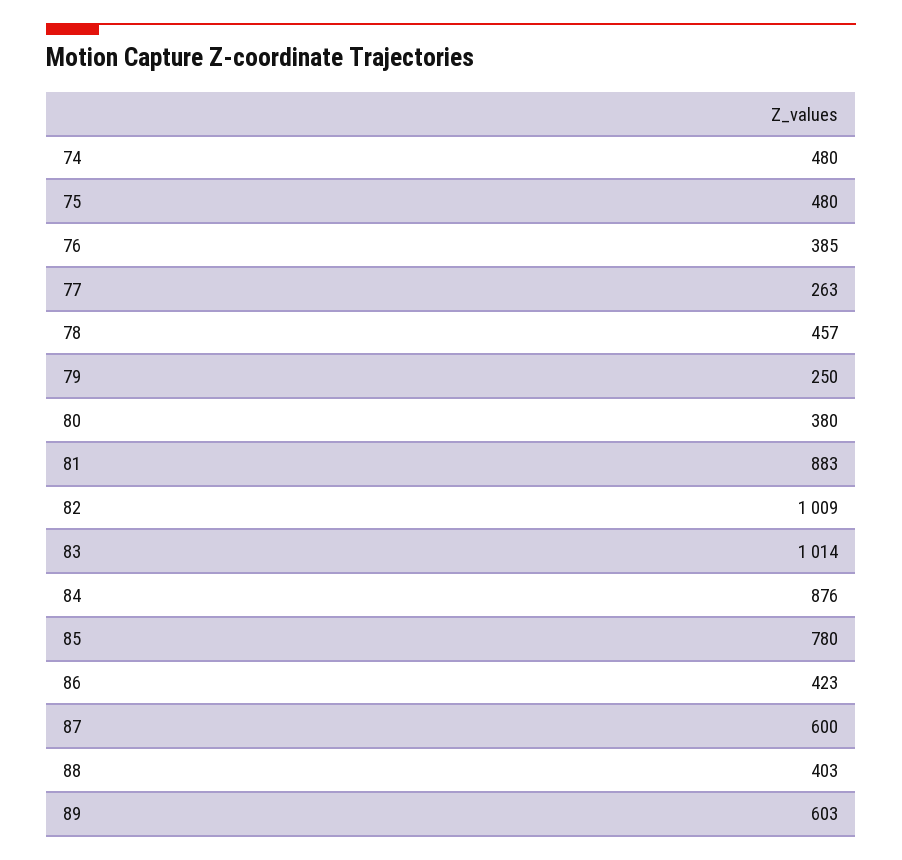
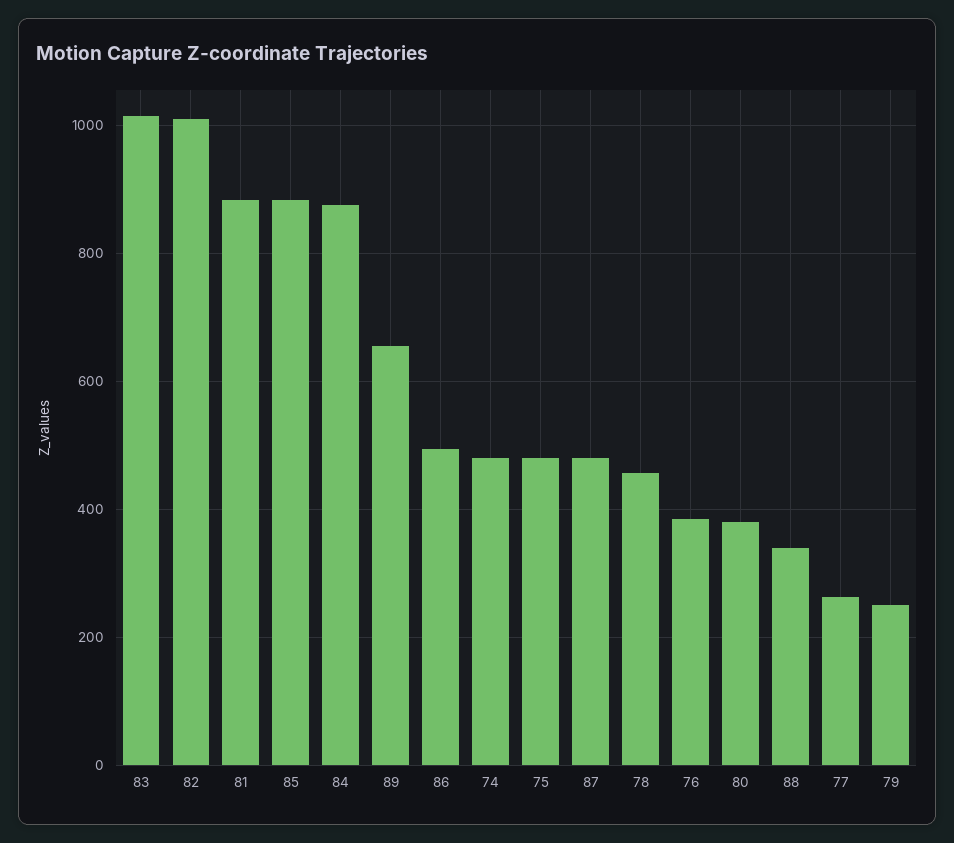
  {
    "74": 480,
    "75": 480,
    "76": 385,
    "77": 263,
    "78": 457,
    "79": 250,
    "80": 380,
    "81": 883,
    "82": 1009,
    "83": 1014,
    "84": 876,
-   "85": 780,
+   "85": 880,
-   "86": 423,
+   "86": 500,
-   "87": 600,
+   "87": 480,
-   "88": 403,
+   "88": 340,
-   "89": 603
+   "89": 660
  }

